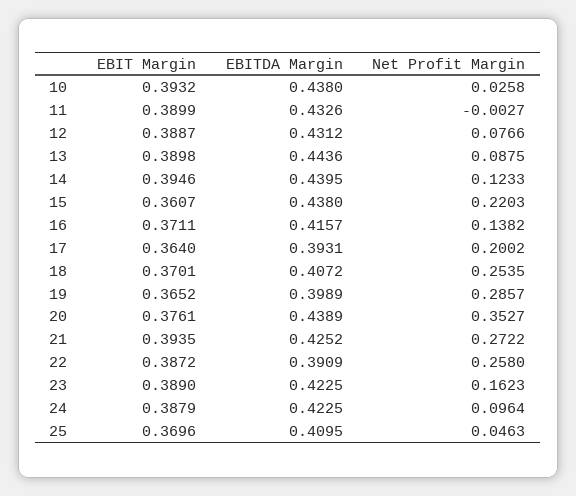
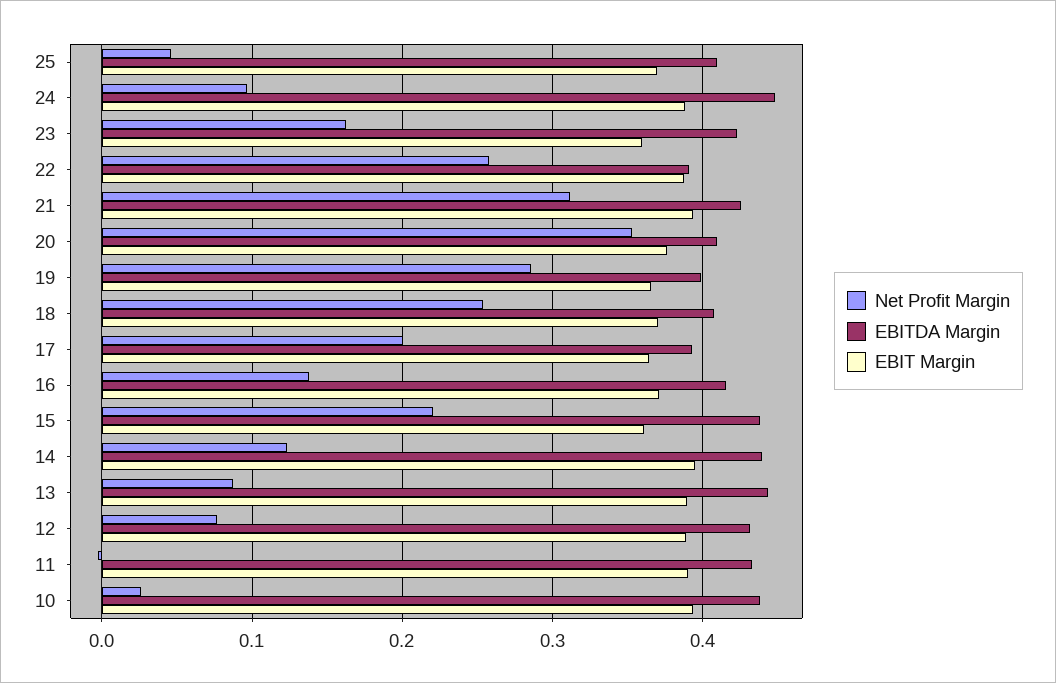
  {
    "EBIT Margin": {
      "10": 0.3932,
      "11": 0.3899,
      "12": 0.3887,
      "13": 0.3898,
      "14": 0.3946,
      "15": 0.3607,
      "16": 0.3711,
      "17": 0.364,
      "18": 0.3701,
      "19": 0.3652,
      "20": 0.3761,
      "21": 0.3935,
      "22": 0.3872,
-     "23": 0.389,
+     "23": 0.36,
      "24": 0.3879,
      "25": 0.3696
    },
    "EBITDA Margin": {
      "10": 0.438,
      "11": 0.4326,
      "12": 0.4312,
      "13": 0.4436,
      "14": 0.4395,
      "15": 0.438,
      "16": 0.4157,
      "17": 0.3931,
      "18": 0.4072,
      "19": 0.3989,
-     "20": 0.4389,
+     "20": 0.41,
      "21": 0.4252,
      "22": 0.3909,
      "23": 0.4225,
-     "24": 0.4225,
+     "24": 0.45,
      "25": 0.4095
    },
    "Net Profit Margin": {
      "10": 0.0258,
      "11": -0.0027,
      "12": 0.0766,
      "13": 0.0875,
      "14": 0.1233,
      "15": 0.2203,
      "16": 0.1382,
      "17": 0.2002,
      "18": 0.2535,
      "19": 0.2857,
      "20": 0.3527,
-     "21": 0.2722,
+     "21": 0.31,
      "22": 0.258,
      "23": 0.1623,
      "24": 0.0964,
      "25": 0.0463
    }
  }

